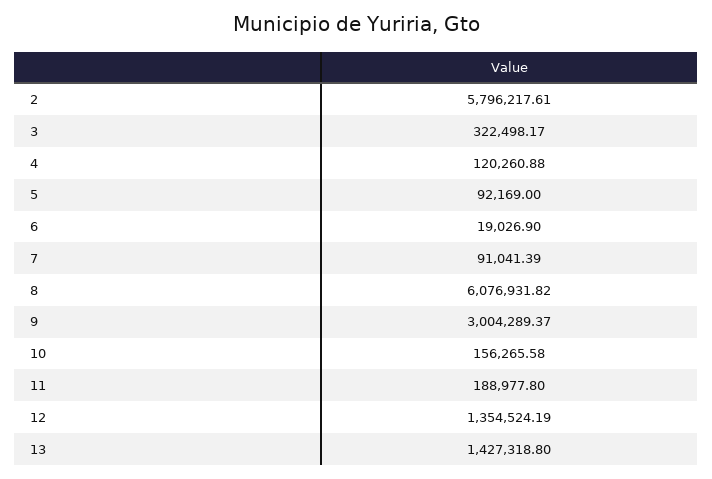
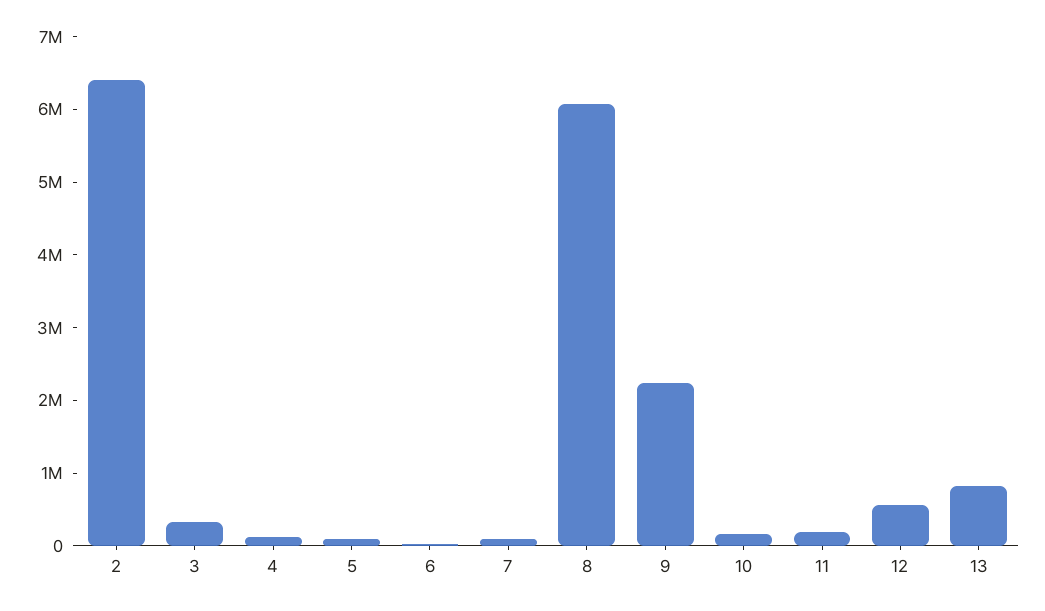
  {
-   "2": 5796217.61,
+   "2": 6400000,
    "3": 322498.17,
    "4": 120260.88,
    "5": 92169,
    "6": 19026.9,
    "7": 91041.39,
    "8": 6076931.82,
-   "9": 3004289.37,
+   "9": 2200000,
    "10": 156265.58,
    "11": 188977.8,
-   "12": 1354524.19,
+   "12": 600000,
-   "13": 1427318.8
+   "13": 800000
  }

